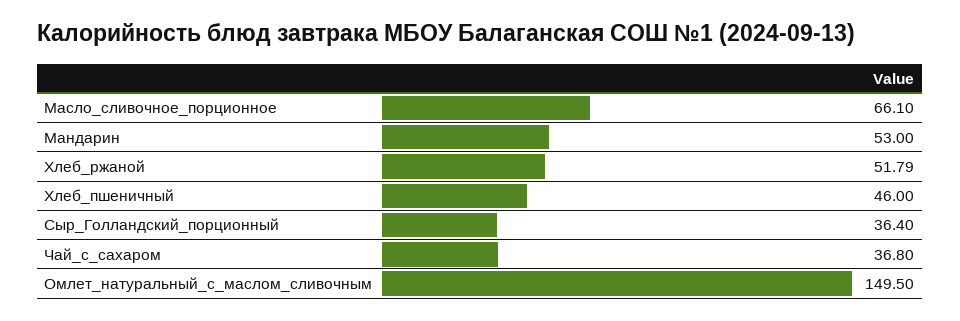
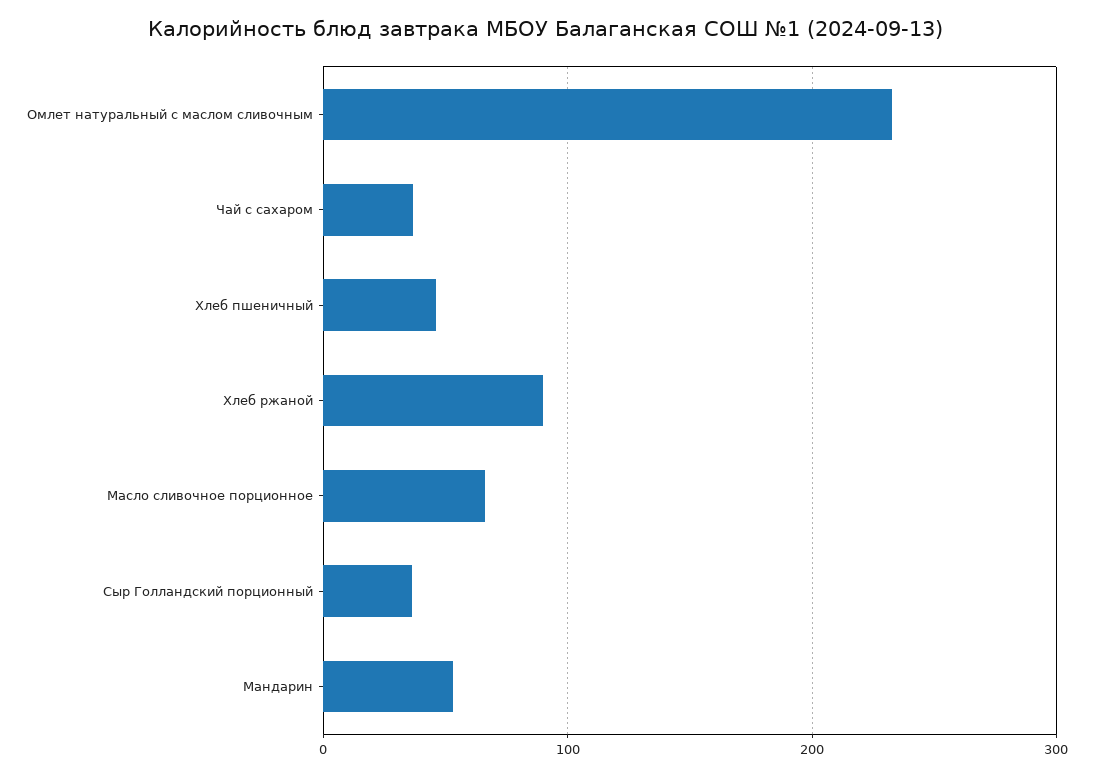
  {
    "Масло_сливочное_порционное": 66.1,
    "Мандарин": 53,
-   "Хлеб_ржаной": 51.79,
+   "Хлеб_ржаной": 90,
    "Хлеб_пшеничный": 46,
    "Сыр_Голландский_порционный": 36.4,
    "Чай_с_сахаром": 36.8,
-   "Омлет_натуральный_с_маслом_сливочным": 149.5
+   "Омлет_натуральный_с_маслом_сливочным": 230
  }

